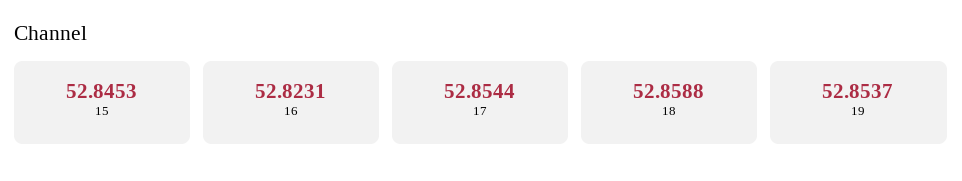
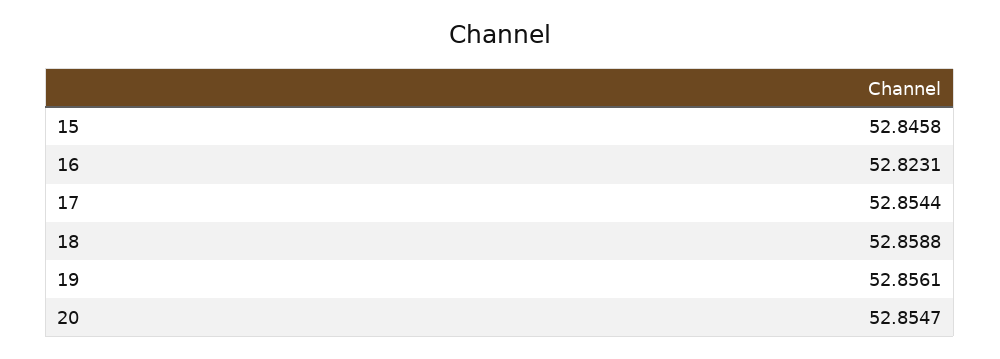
  {
-   "15": 52.8453,
+   "15": 52.8458,
    "16": 52.8231,
    "17": 52.8544,
    "18": 52.8588,
-   "19": 52.8537
+   "19": 52.8561,
+   "20": 52.8547
  }

